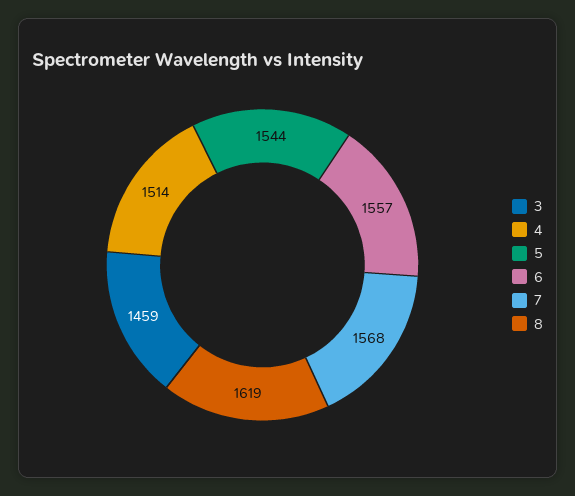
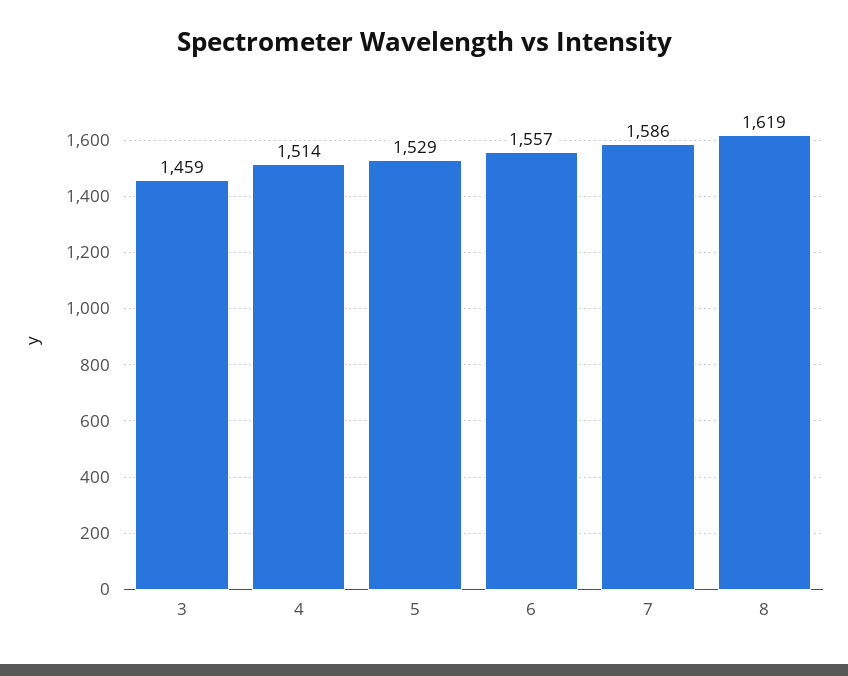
  {
    "3": 1459,
    "4": 1514,
-   "5": 1544,
+   "5": 1529,
    "6": 1557,
-   "7": 1568,
+   "7": 1586,
    "8": 1619
  }

